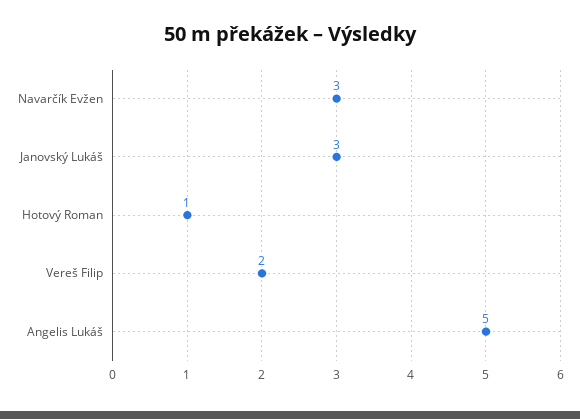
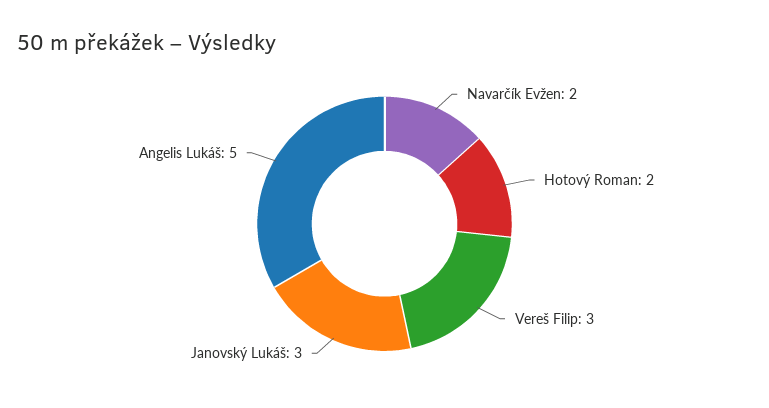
  {
-   "Navarčík Evžen": 3,
+   "Navarčík Evžen": 2,
    "Janovský Lukáš": 3,
-   "Hotový Roman": 1,
+   "Hotový Roman": 2,
-   "Vereš Filip": 2,
+   "Vereš Filip": 3,
    "Angelis Lukáš": 5
  }

